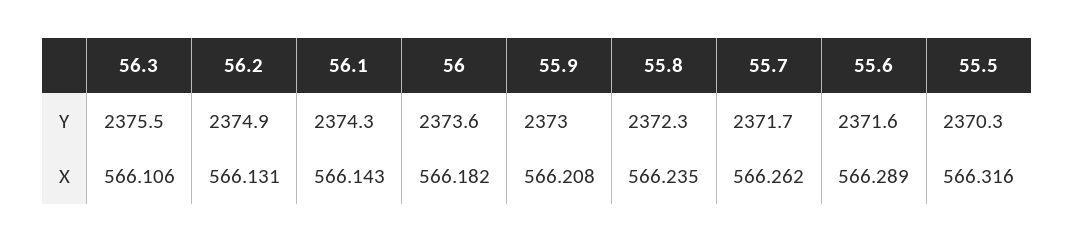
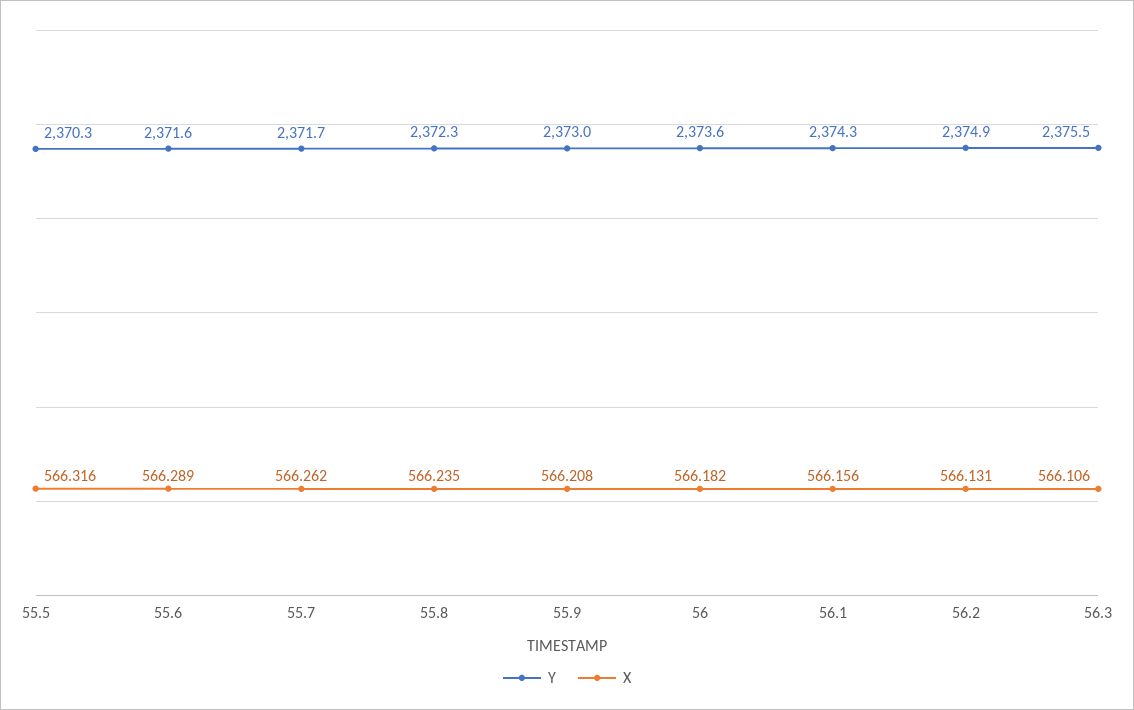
  {
    "Y": {
      "56.3": 2375.5,
      "56.2": 2374.9,
      "56.1": 2374.3,
      "56": 2373.6,
      "55.9": 2373,
      "55.8": 2372.3,
      "55.7": 2371.7,
      "55.6": 2371.6,
      "55.5": 2370.3
    },
    "X": {
      "56.3": 566.106,
      "56.2": 566.131,
-     "56.1": 566.143,
+     "56.1": 566.156,
      "56": 566.182,
      "55.9": 566.208,
      "55.8": 566.235,
      "55.7": 566.262,
      "55.6": 566.289,
      "55.5": 566.316
    }
  }

